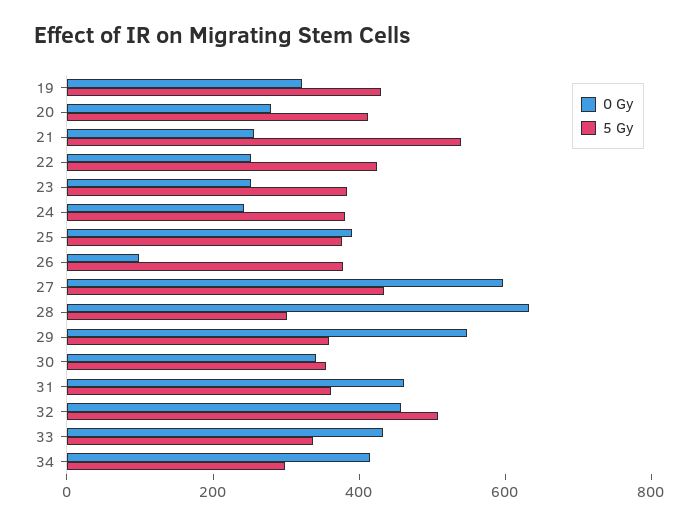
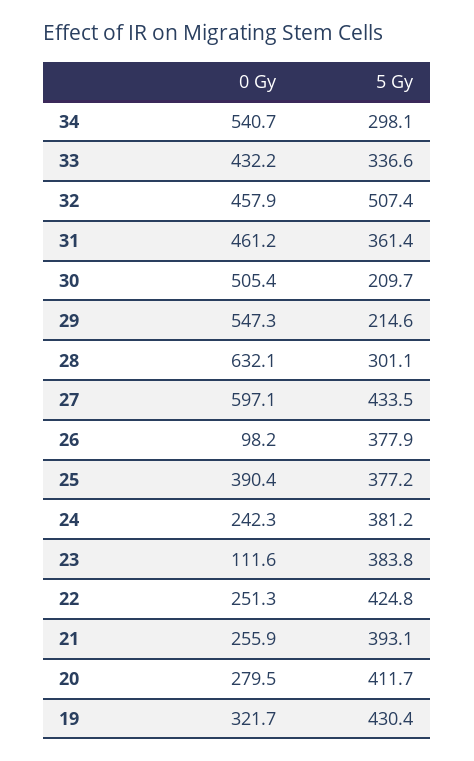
  {
    "0 Gy": {
      "19": 321.7,
      "20": 279.5,
      "21": 255.9,
      "22": 251.3,
-     "23": 250,
+     "23": 111.6,
      "24": 242.3,
      "25": 390.4,
      "26": 98.2,
      "27": 597.1,
      "28": 632.1,
      "29": 547.3,
-     "30": 350,
+     "30": 505.4,
      "31": 461.2,
      "32": 457.9,
      "33": 432.2,
-     "34": 400
+     "34": 540.7
    },
    "5 Gy": {
      "19": 430.4,
      "20": 411.7,
-     "21": 550,
+     "21": 393.1,
      "22": 424.8,
      "23": 383.8,
      "24": 381.2,
      "25": 377.2,
      "26": 377.9,
      "27": 433.5,
      "28": 301.1,
-     "29": 350,
+     "29": 214.6,
-     "30": 350,
+     "30": 209.7,
      "31": 361.4,
      "32": 507.4,
      "33": 336.6,
      "34": 298.1
    }
  }

